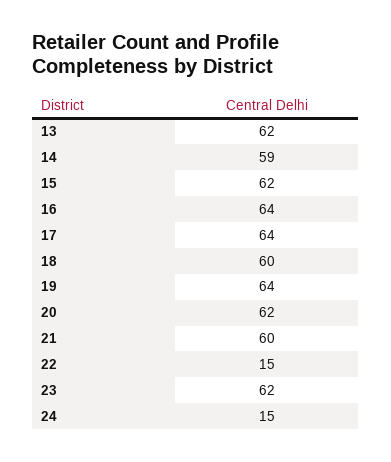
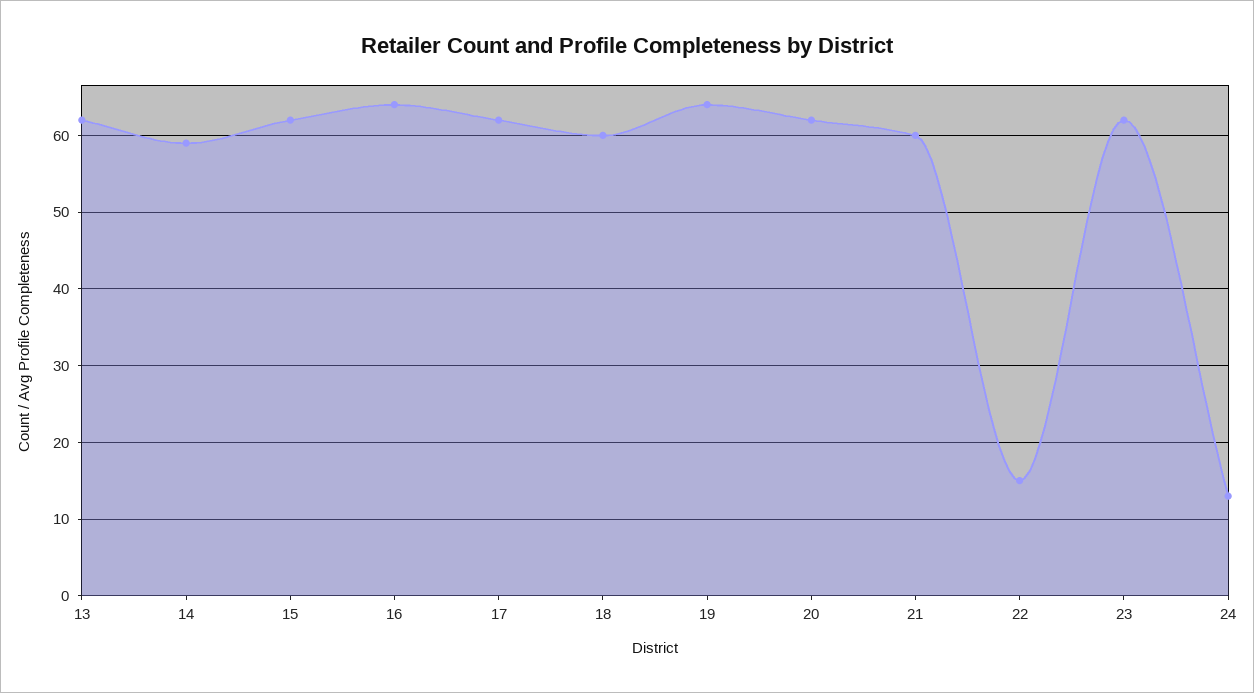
  {
    "13": 62,
    "14": 59,
    "15": 62,
    "16": 64,
-   "17": 64,
+   "17": 62,
    "18": 60,
    "19": 64,
    "20": 62,
    "21": 60,
    "22": 15,
    "23": 62,
-   "24": 15
+   "24": 13
  }

